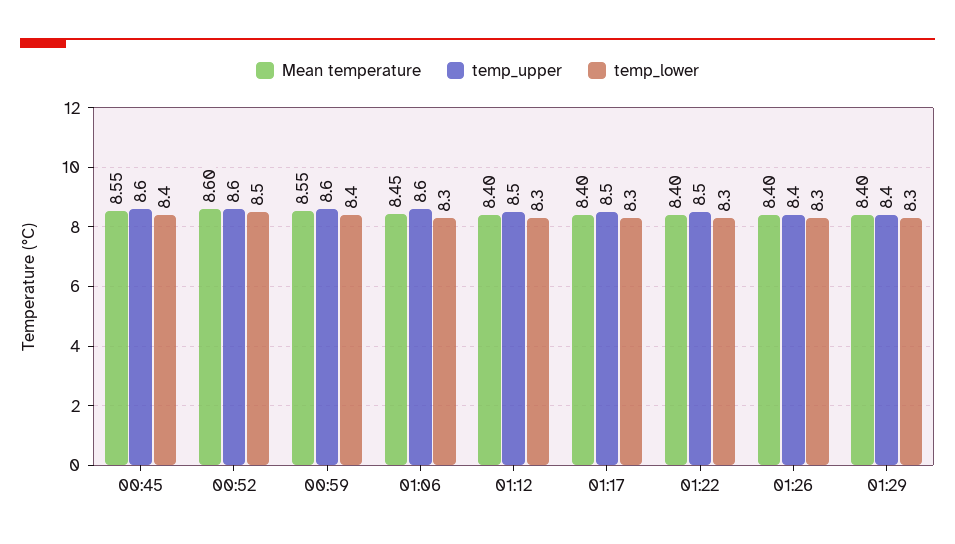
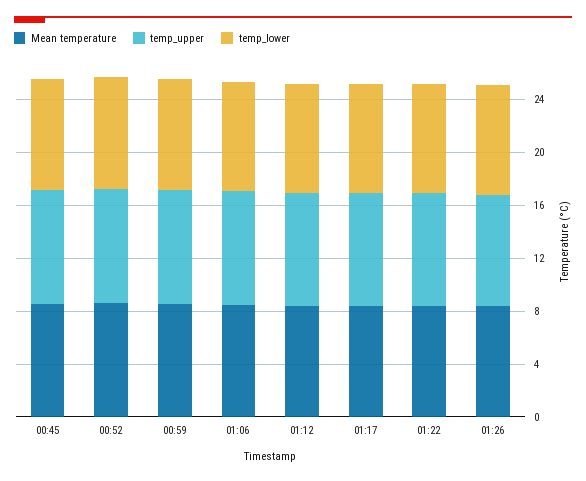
  {
    "Mean temperature": {
      "00:45": 8.55,
      "00:52": 8.6,
      "00:59": 8.55,
      "01:06": 8.45,
      "01:12": 8.4,
      "01:17": 8.4,
      "01:22": 8.4,
-     "01:26": 8.4,
+     "01:26": 8.4
-     "01:29": 8.4
    },
    "temp_upper": {
      "00:45": 8.6,
      "00:52": 8.6,
      "00:59": 8.6,
      "01:06": 8.6,
      "01:12": 8.5,
      "01:17": 8.5,
      "01:22": 8.5,
-     "01:26": 8.4,
+     "01:26": 8.4
-     "01:29": 8.4
    },
    "temp_lower": {
      "00:45": 8.4,
      "00:52": 8.5,
      "00:59": 8.4,
      "01:06": 8.3,
      "01:12": 8.3,
      "01:17": 8.3,
      "01:22": 8.3,
-     "01:26": 8.3,
+     "01:26": 8.3
-     "01:29": 8.3
    }
  }

